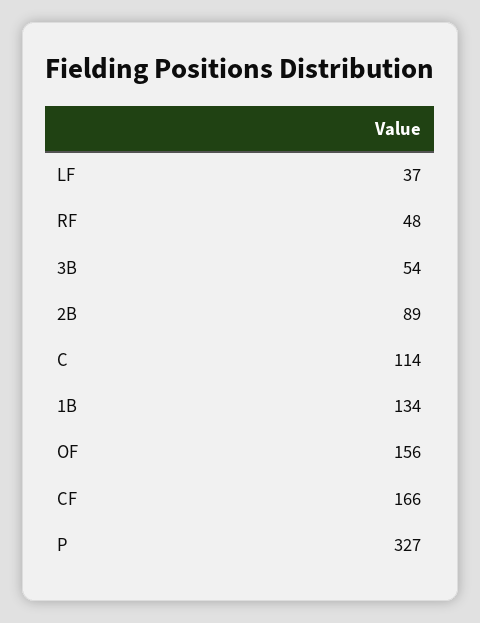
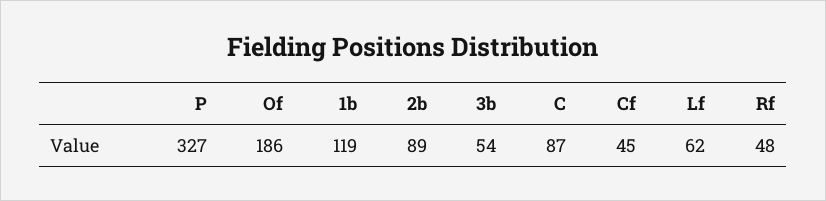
  {
-   "LF": 37,
+   "LF": 62,
    "RF": 48,
    "3B": 54,
    "2B": 89,
-   "C": 114,
+   "C": 87,
-   "1B": 134,
+   "1B": 119,
-   "OF": 156,
+   "OF": 186,
-   "CF": 166,
+   "CF": 45,
    "P": 327
  }

